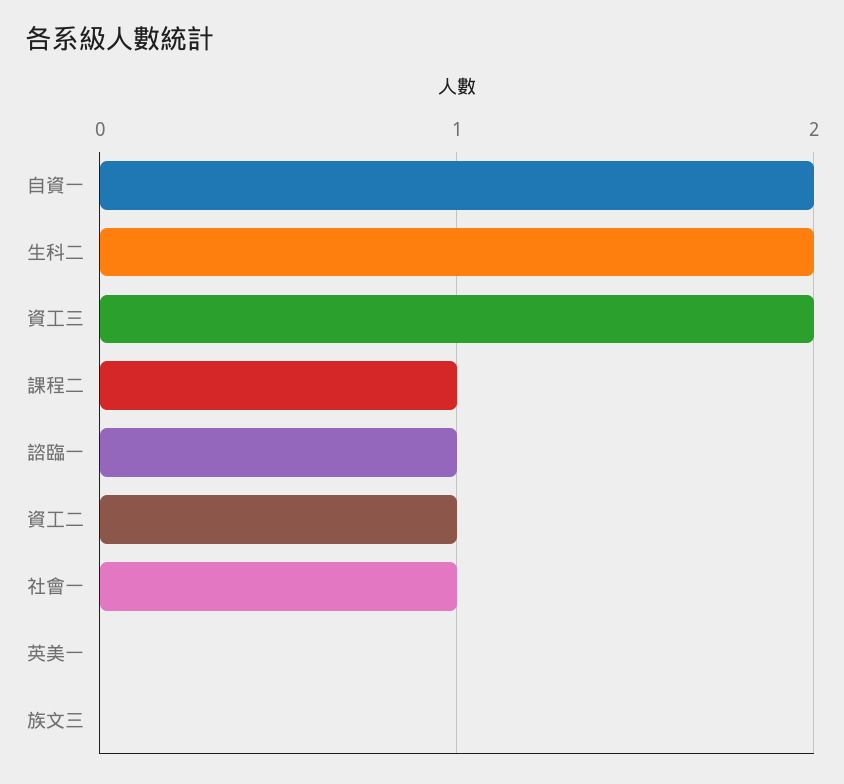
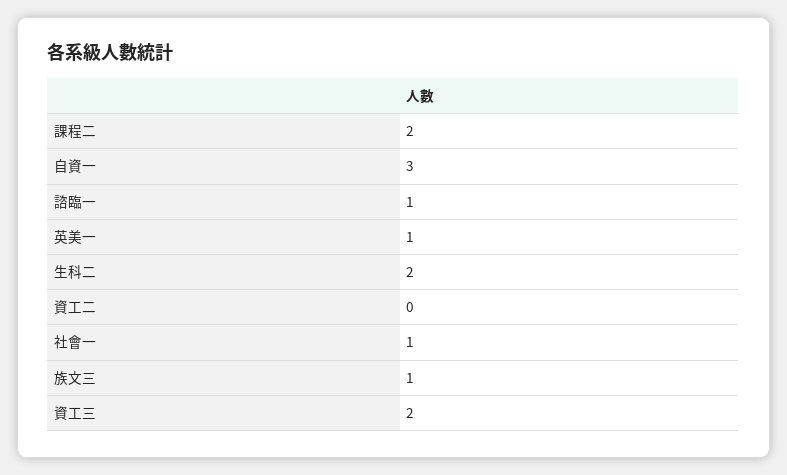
  {
-   "自資一": 2,
+   "自資一": 3,
    "生科二": 2,
    "資工三": 2,
-   "課程二": 1,
+   "課程二": 2,
    "諮臨一": 1,
-   "資工二": 1,
+   "資工二": 0,
    "社會一": 1,
-   "英美一": 0,
+   "英美一": 1,
-   "族文三": 0
+   "族文三": 1
  }

